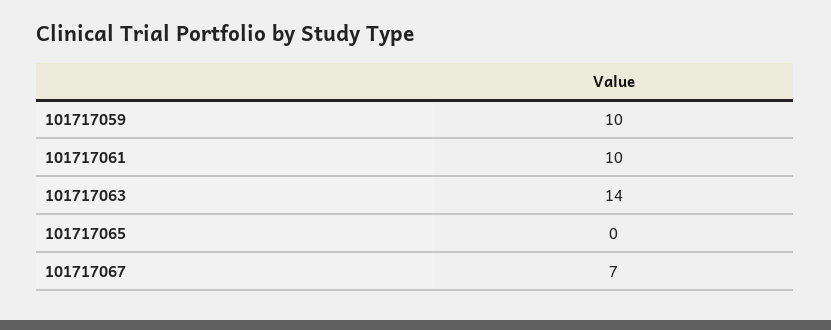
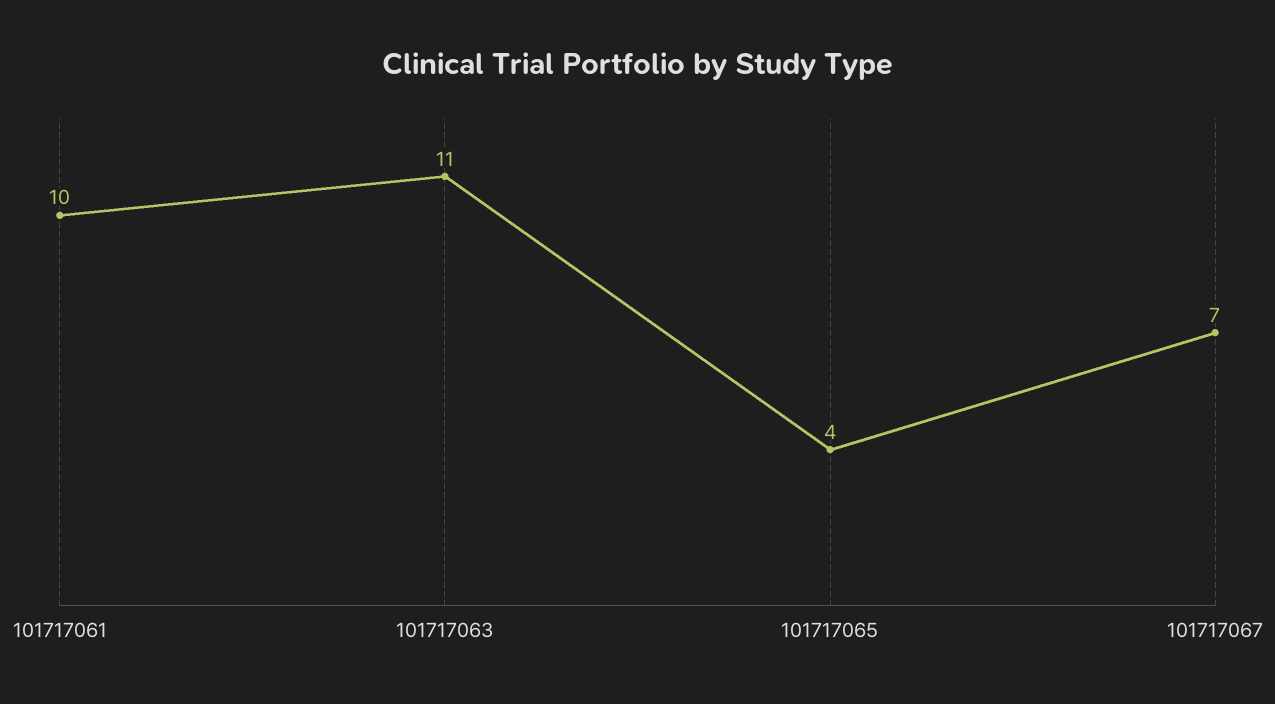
  {
-   "101717059": 10,
    "101717061": 10,
-   "101717063": 14,
+   "101717063": 11,
-   "101717065": 0,
+   "101717065": 4,
    "101717067": 7
  }

